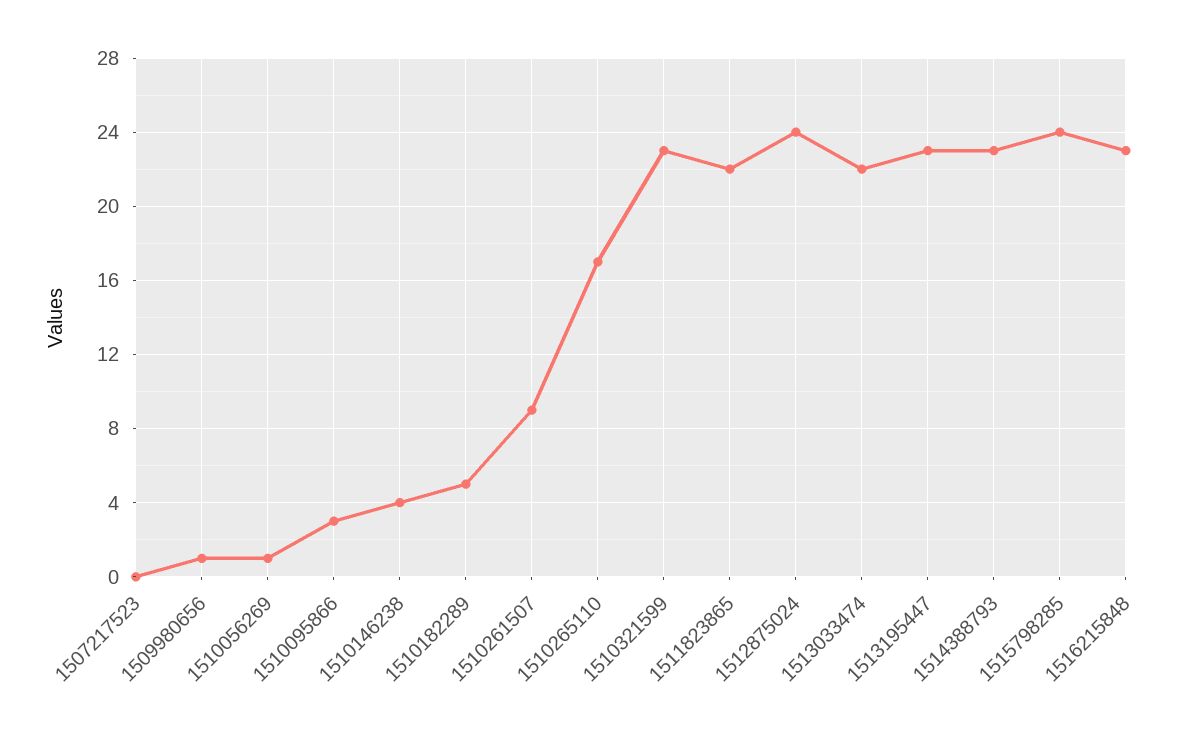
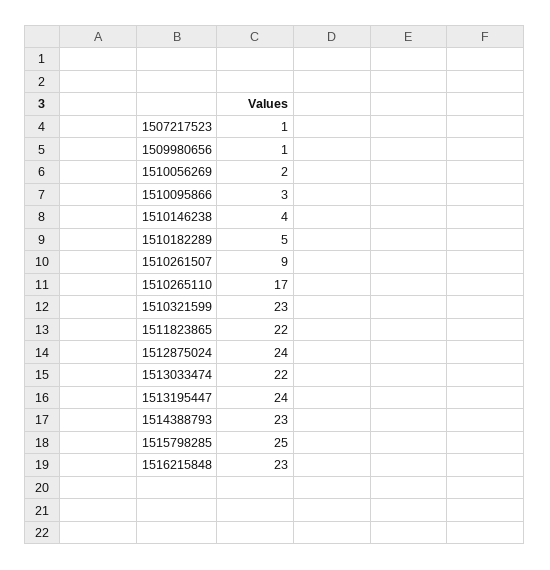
  {
-   "1507217523": 0,
+   "1507217523": 1,
    "1509980656": 1,
-   "1510056269": 1,
+   "1510056269": 2,
    "1510095866": 3,
    "1510146238": 4,
    "1510182289": 5,
    "1510261507": 9,
    "1510265110": 17,
    "1510321599": 23,
    "1511823865": 22,
    "1512875024": 24,
    "1513033474": 22,
-   "1513195447": 23,
+   "1513195447": 24,
    "1514388793": 23,
-   "1515798285": 24,
+   "1515798285": 25,
    "1516215848": 23
  }

